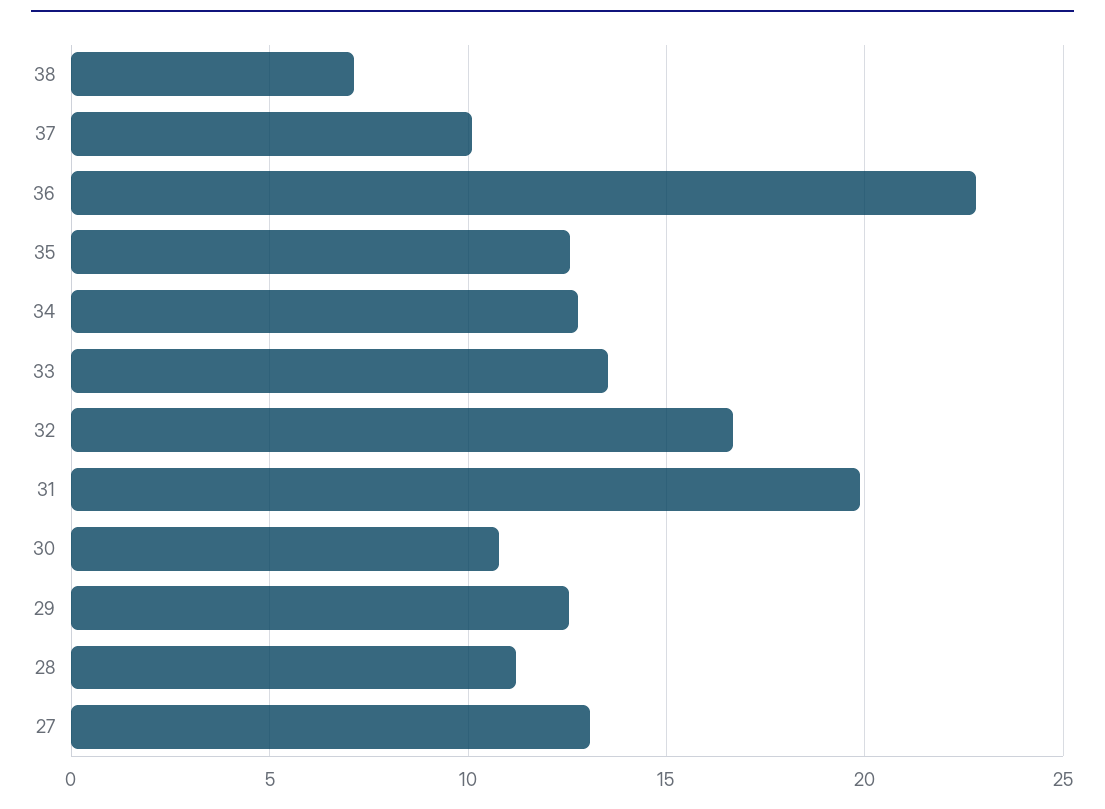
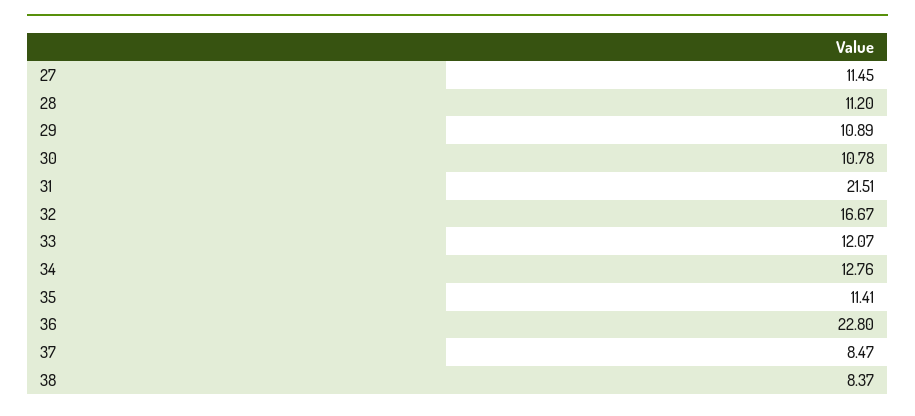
  {
-   "38": 7,
+   "38": 8.37,
-   "37": 10,
+   "37": 8.47,
    "36": 22.8,
-   "35": 12.5,
+   "35": 11.41,
    "34": 12.76,
-   "33": 13.5,
+   "33": 12.07,
    "32": 16.67,
-   "31": 20,
+   "31": 21.51,
    "30": 10.78,
-   "29": 12.5,
+   "29": 10.89,
    "28": 11.2,
-   "27": 13
+   "27": 11.45
  }

